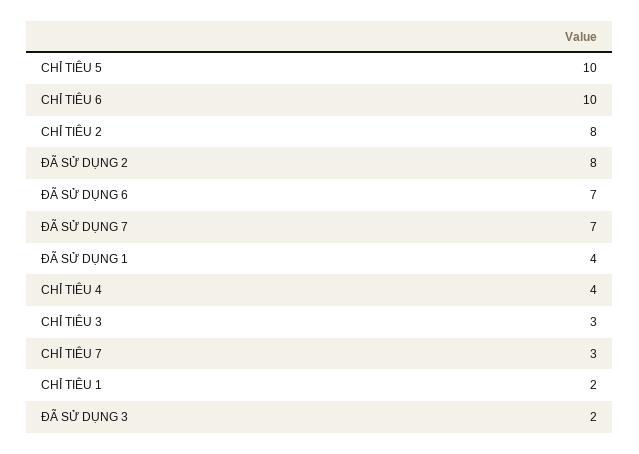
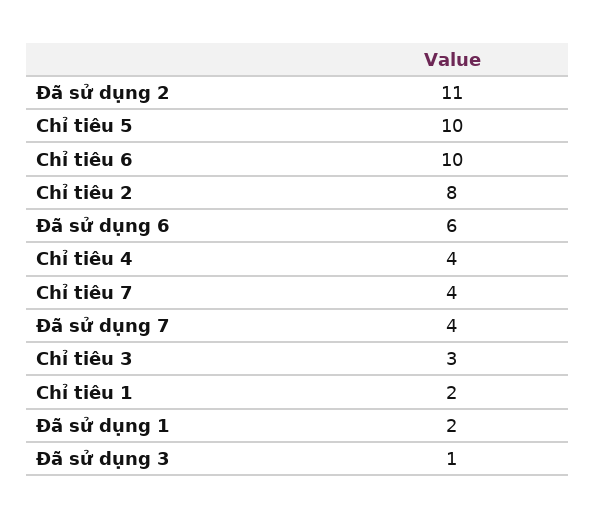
  {
    "CHỈ TIÊU 5": 10,
    "CHỈ TIÊU 6": 10,
    "CHỈ TIÊU 2": 8,
-   "ĐÃ SỬ DỤNG 2": 8,
+   "ĐÃ SỬ DỤNG 2": 11,
-   "ĐÃ SỬ DỤNG 6": 7,
+   "ĐÃ SỬ DỤNG 6": 6,
-   "ĐÃ SỬ DỤNG 7": 7,
+   "ĐÃ SỬ DỤNG 7": 4,
-   "ĐÃ SỬ DỤNG 1": 4,
+   "ĐÃ SỬ DỤNG 1": 2,
    "CHỈ TIÊU 4": 4,
    "CHỈ TIÊU 3": 3,
-   "CHỈ TIÊU 7": 3,
+   "CHỈ TIÊU 7": 4,
    "CHỈ TIÊU 1": 2,
-   "ĐÃ SỬ DỤNG 3": 2
+   "ĐÃ SỬ DỤNG 3": 1
  }

